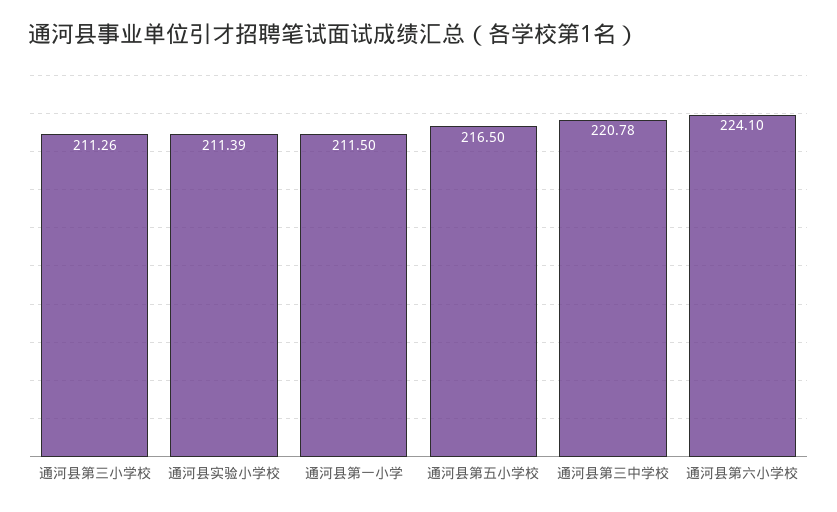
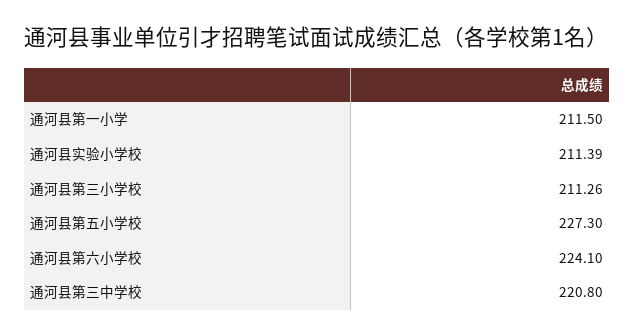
  {
    "通河县第三小学校": 211.26,
    "通河县实验小学校": 211.39,
    "通河县第一小学": 211.5,
-   "通河县第五小学校": 216.5,
+   "通河县第五小学校": 227.3,
-   "通河县第三中学校": 220.78,
+   "通河县第三中学校": 220.8,
    "通河县第六小学校": 224.1
  }

